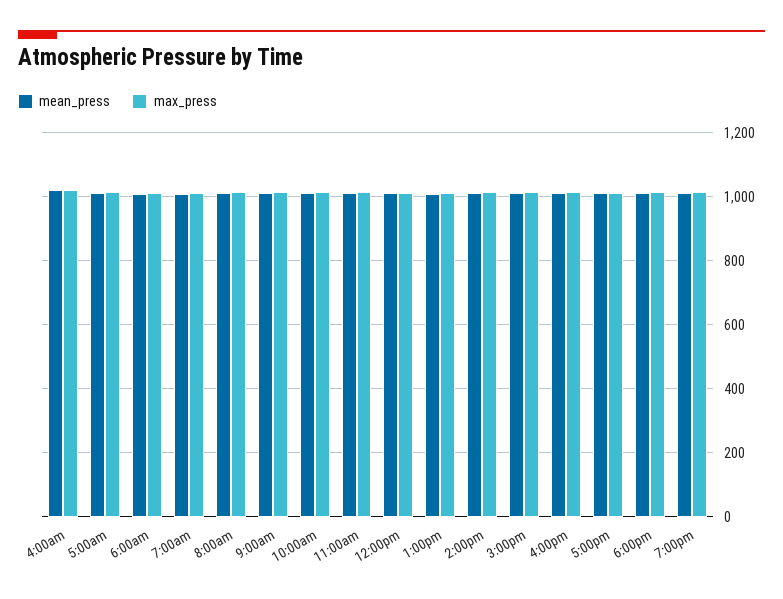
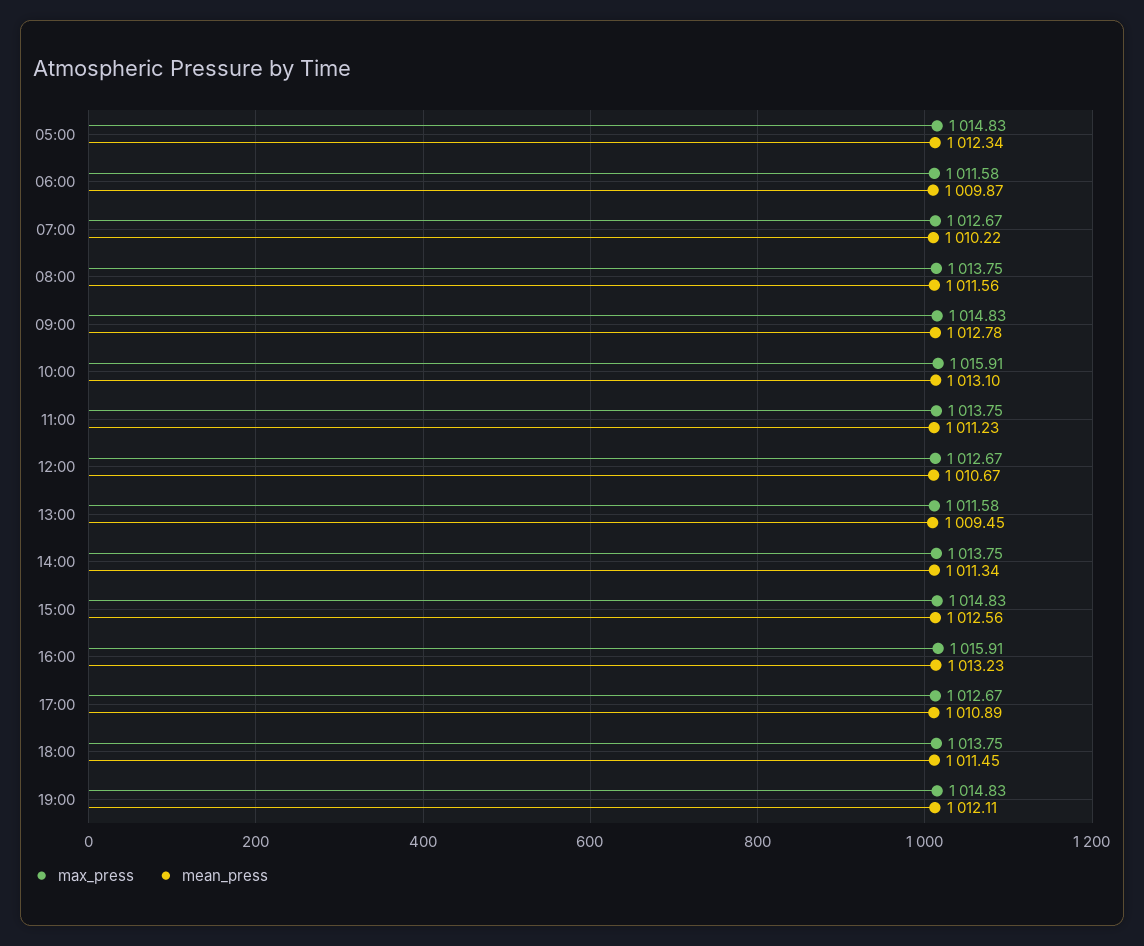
  {
    "mean_press": {
-     "4:00am": 1020,
      "5:00am": 1012.34,
      "6:00am": 1009.87,
      "7:00am": 1010.22,
      "8:00am": 1011.56,
      "9:00am": 1012.78,
      "10:00am": 1013.1,
      "11:00am": 1011.23,
      "12:00pm": 1010.67,
      "1:00pm": 1009.45,
      "2:00pm": 1011.34,
      "3:00pm": 1012.56,
      "4:00pm": 1013.23,
      "5:00pm": 1010.89,
      "6:00pm": 1011.45,
      "7:00pm": 1012.11
    },
    "max_press": {
-     "4:00am": 1020,
      "5:00am": 1014.83,
      "6:00am": 1011.58,
      "7:00am": 1012.67,
      "8:00am": 1013.75,
      "9:00am": 1014.83,
      "10:00am": 1015.91,
      "11:00am": 1013.75,
      "12:00pm": 1012.67,
      "1:00pm": 1011.58,
      "2:00pm": 1013.75,
      "3:00pm": 1014.83,
      "4:00pm": 1015.91,
      "5:00pm": 1012.67,
      "6:00pm": 1013.75,
      "7:00pm": 1014.83
    }
  }

